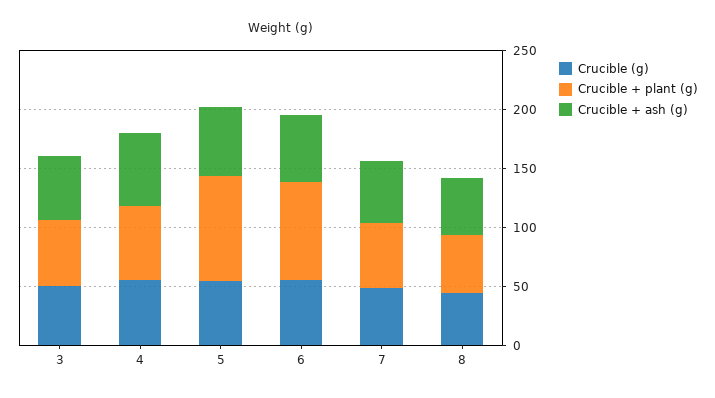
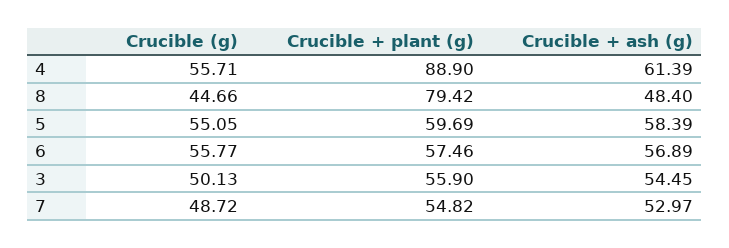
  {
    "Crucible (g)": {
      "3": 50.13,
      "4": 55.71,
      "5": 55.05,
      "6": 55.77,
      "7": 48.72,
      "8": 44.66
    },
    "Crucible + plant (g)": {
      "3": 55.9,
-     "4": 60,
+     "4": 88.9,
-     "5": 90,
+     "5": 59.69,
-     "6": 80,
+     "6": 57.46,
      "7": 54.82,
-     "8": 50
+     "8": 79.42
    },
    "Crucible + ash (g)": {
      "3": 54.45,
      "4": 61.39,
      "5": 58.39,
      "6": 56.89,
      "7": 52.97,
      "8": 48.4
    }
  }

